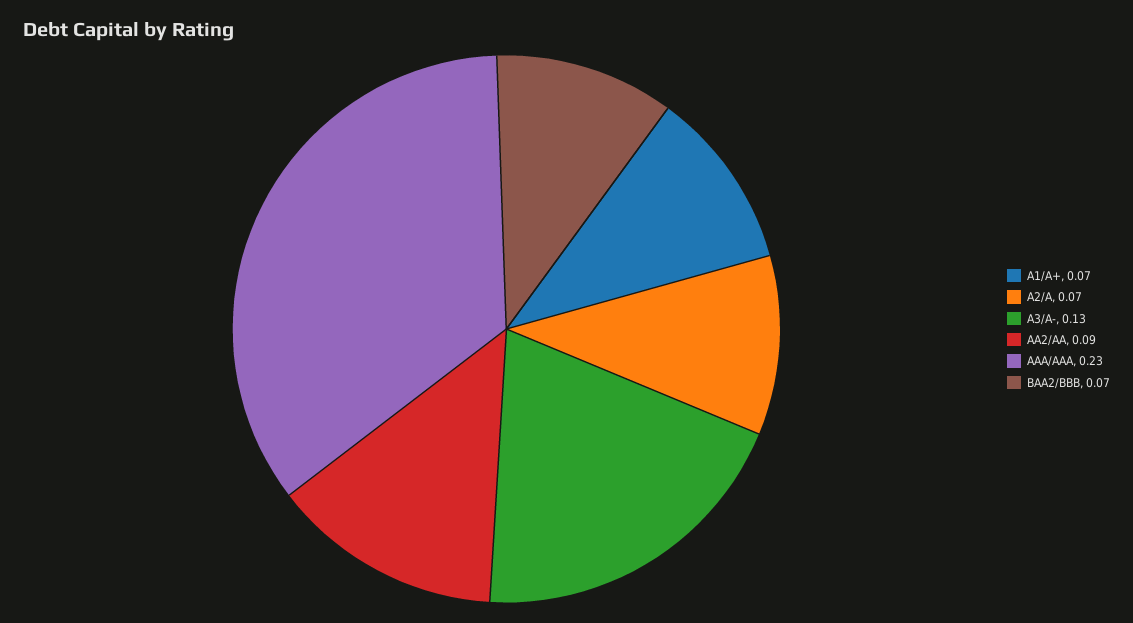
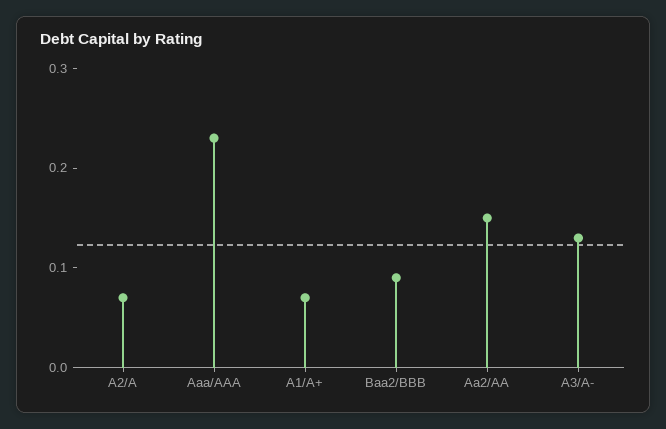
  {
    "A1/A+": 0.07,
    "A2/A": 0.07,
    "A3/A-": 0.13,
-   "AA2/AA": 0.09,
+   "AA2/AA": 0.15,
    "AAA/AAA": 0.23,
-   "BAA2/BBB": 0.07
+   "BAA2/BBB": 0.09
  }

